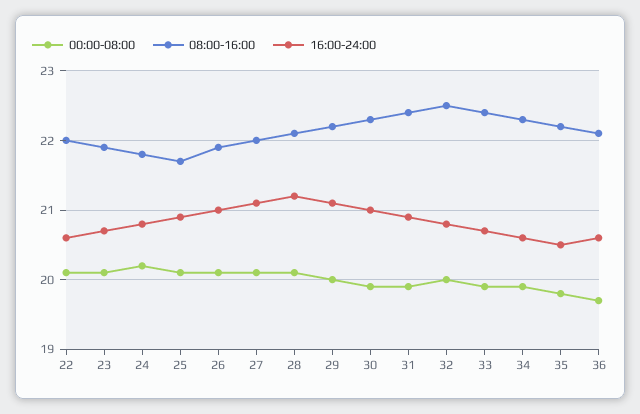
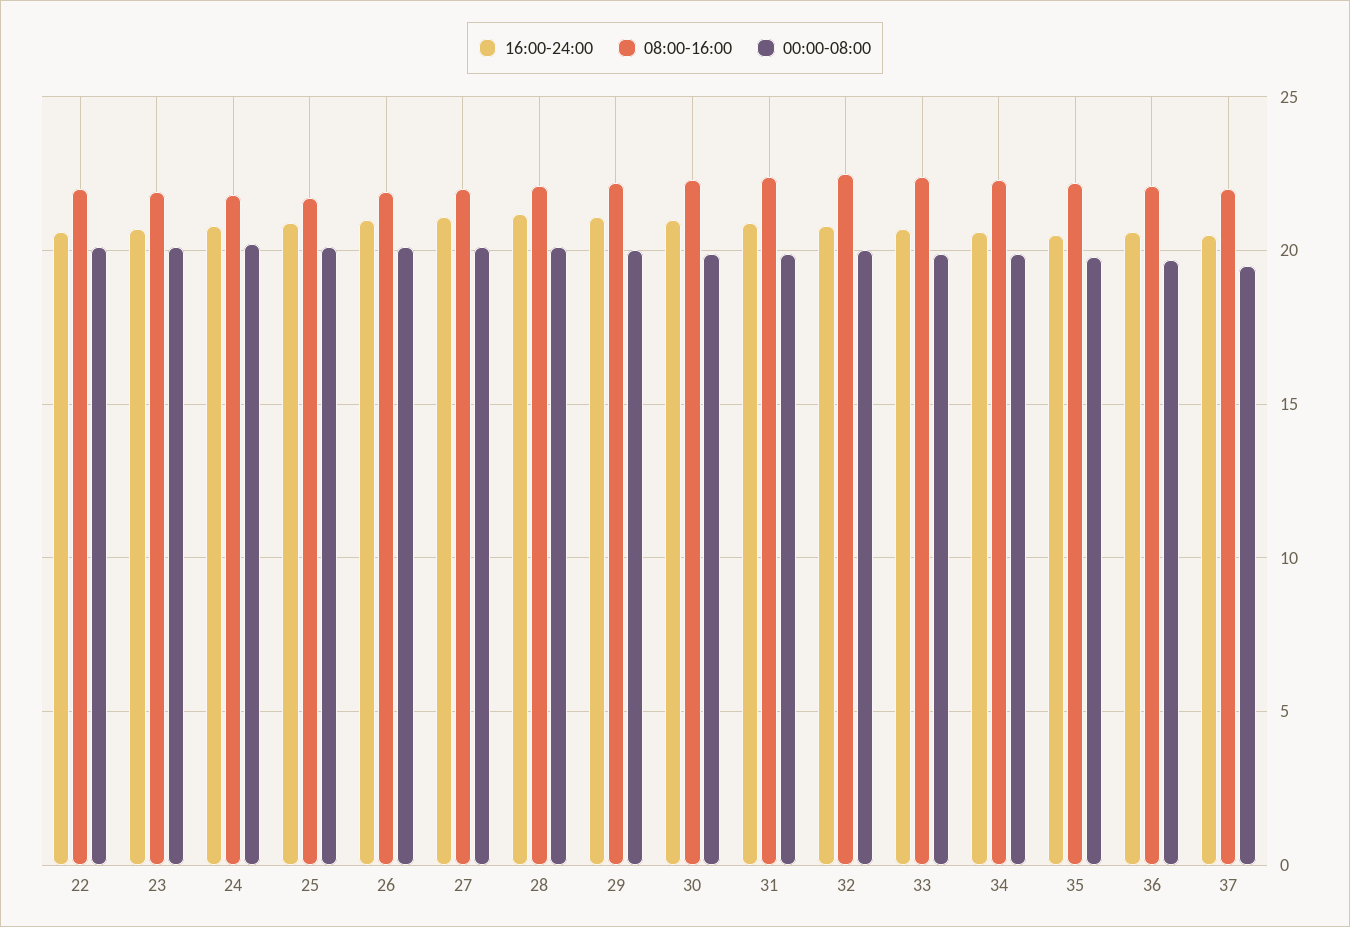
  {
    "00:00-08:00": {
      "22": 20.1,
      "23": 20.1,
      "24": 20.2,
      "25": 20.1,
      "26": 20.1,
      "27": 20.1,
      "28": 20.1,
      "29": 20,
      "30": 19.9,
      "31": 19.9,
      "32": 20,
      "33": 19.9,
      "34": 19.9,
      "35": 19.8,
-     "36": 19.7
+     "36": 19.7,
+     "37": 19.5
    },
    "08:00-16:00": {
      "22": 22,
      "23": 21.9,
      "24": 21.8,
      "25": 21.7,
      "26": 21.9,
      "27": 22,
      "28": 22.1,
      "29": 22.2,
      "30": 22.3,
      "31": 22.4,
      "32": 22.5,
      "33": 22.4,
      "34": 22.3,
      "35": 22.2,
-     "36": 22.1
+     "36": 22.1,
+     "37": 22
    },
    "16:00-24:00": {
      "22": 20.6,
      "23": 20.7,
      "24": 20.8,
      "25": 20.9,
      "26": 21,
      "27": 21.1,
      "28": 21.2,
      "29": 21.1,
      "30": 21,
      "31": 20.9,
      "32": 20.8,
      "33": 20.7,
      "34": 20.6,
      "35": 20.5,
-     "36": 20.6
+     "36": 20.6,
+     "37": 20.5
    }
  }

